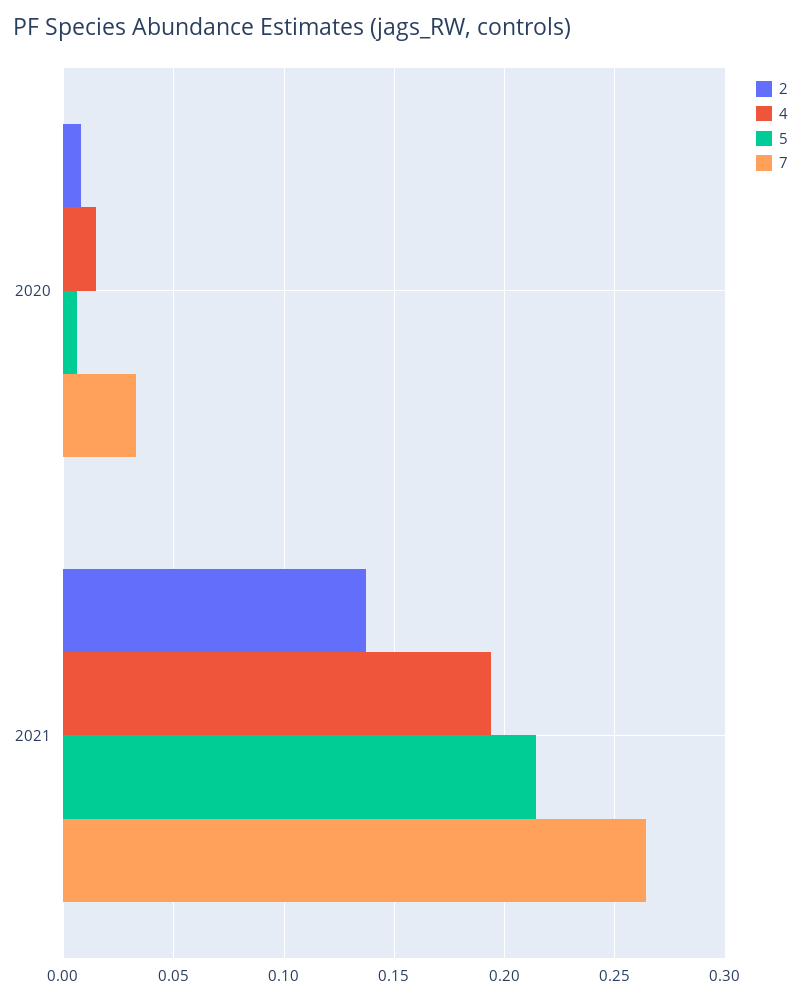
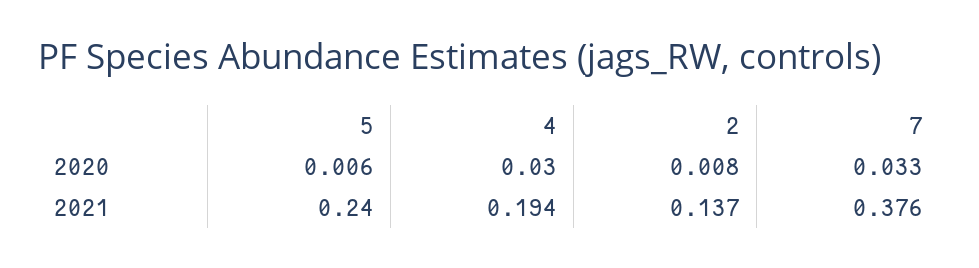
  {
    "2": {
      "2020": 0.008,
      "2021": 0.137
    },
    "4": {
-     "2020": 0.015,
+     "2020": 0.03,
      "2021": 0.194
    },
    "5": {
      "2020": 0.006,
-     "2021": 0.215
+     "2021": 0.24
    },
    "7": {
      "2020": 0.033,
-     "2021": 0.265
+     "2021": 0.376
    }
  }

